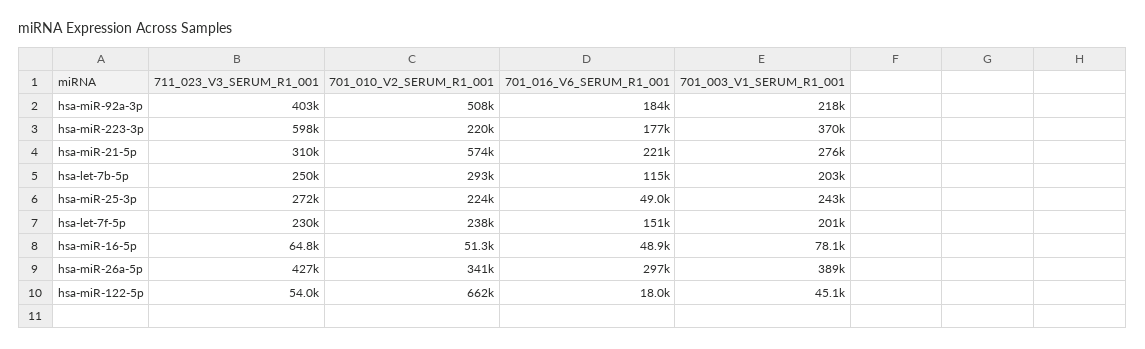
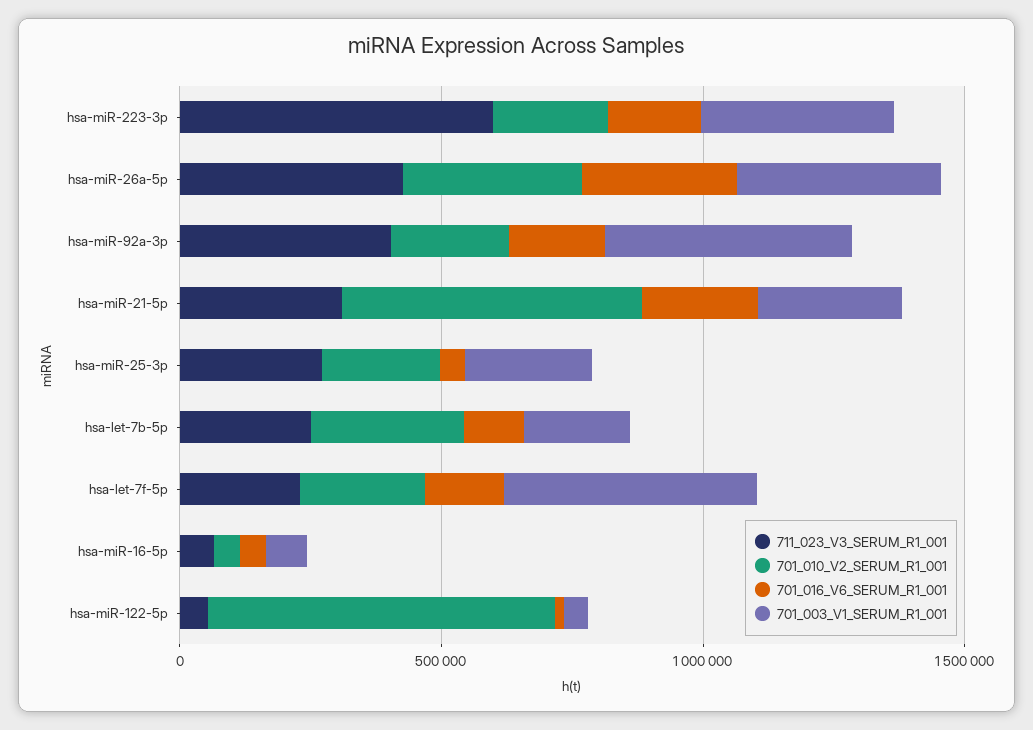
  {
    "711_023_V3_SERUM_R1_001": {
      "hsa-miR-92a-3p": 403000,
      "hsa-miR-223-3p": 598000,
      "hsa-miR-21-5p": 310000,
      "hsa-let-7b-5p": 250000,
      "hsa-miR-25-3p": 272000,
      "hsa-let-7f-5p": 230000,
      "hsa-miR-16-5p": 64800,
      "hsa-miR-26a-5p": 427000,
      "hsa-miR-122-5p": 54000
    },
    "701_010_V2_SERUM_R1_001": {
-     "hsa-miR-92a-3p": 508000,
+     "hsa-miR-92a-3p": 200000,
      "hsa-miR-223-3p": 220000,
      "hsa-miR-21-5p": 574000,
      "hsa-let-7b-5p": 293000,
      "hsa-miR-25-3p": 224000,
      "hsa-let-7f-5p": 238000,
      "hsa-miR-16-5p": 51300,
      "hsa-miR-26a-5p": 341000,
      "hsa-miR-122-5p": 662000
    },
    "701_016_V6_SERUM_R1_001": {
      "hsa-miR-92a-3p": 184000,
      "hsa-miR-223-3p": 177000,
      "hsa-miR-21-5p": 221000,
      "hsa-let-7b-5p": 115000,
      "hsa-miR-25-3p": 49000,
      "hsa-let-7f-5p": 151000,
      "hsa-miR-16-5p": 48900,
      "hsa-miR-26a-5p": 297000,
      "hsa-miR-122-5p": 18000
    },
    "701_003_V1_SERUM_R1_001": {
-     "hsa-miR-92a-3p": 218000,
+     "hsa-miR-92a-3p": 500000,
      "hsa-miR-223-3p": 370000,
      "hsa-miR-21-5p": 276000,
      "hsa-let-7b-5p": 203000,
      "hsa-miR-25-3p": 243000,
-     "hsa-let-7f-5p": 201000,
+     "hsa-let-7f-5p": 500000,
      "hsa-miR-16-5p": 78100,
      "hsa-miR-26a-5p": 389000,
      "hsa-miR-122-5p": 45100
    }
  }

